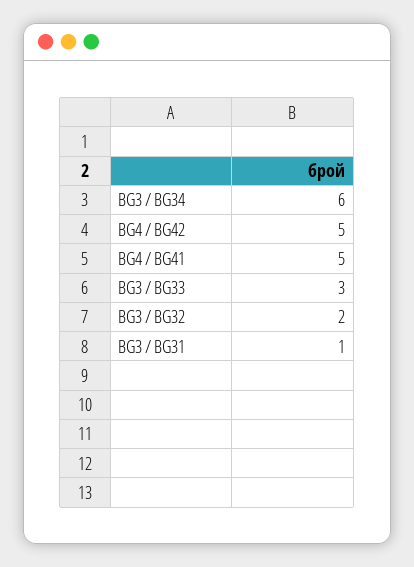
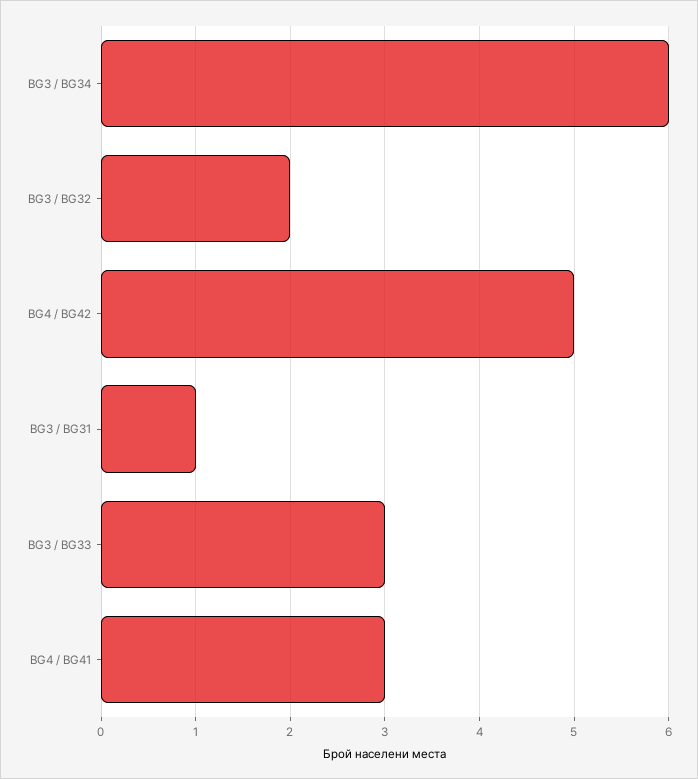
  {
    "BG3 / BG34": 6,
    "BG4 / BG42": 5,
-   "BG4 / BG41": 5,
+   "BG4 / BG41": 3,
    "BG3 / BG33": 3,
    "BG3 / BG32": 2,
    "BG3 / BG31": 1
  }

